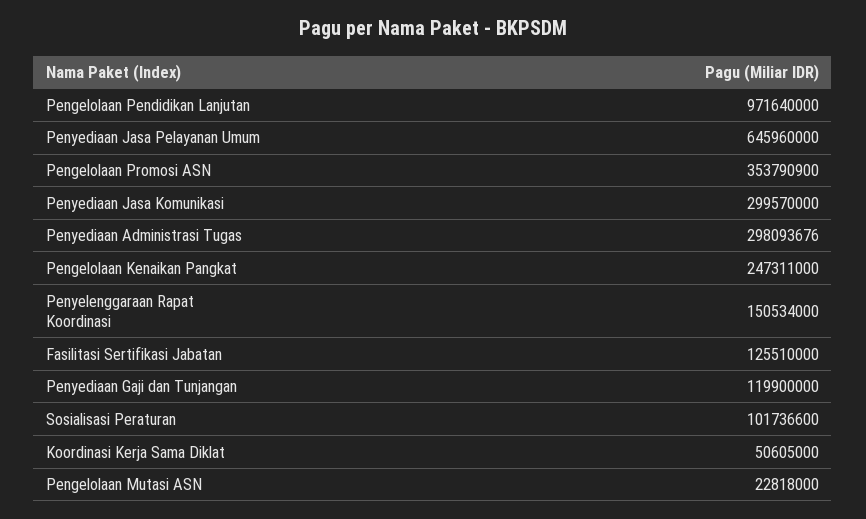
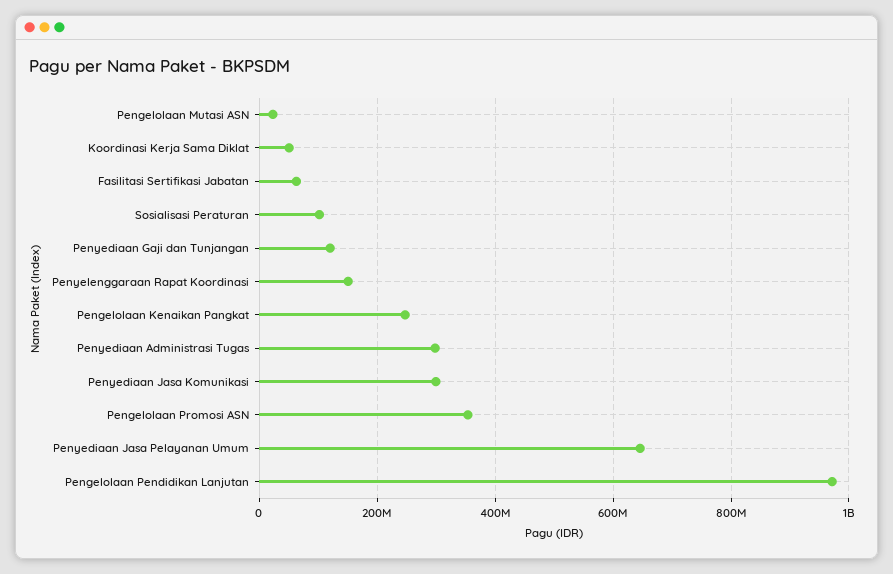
  {
    "Pengelolaan Pendidikan Lanjutan": 971640000,
    "Penyediaan Jasa Pelayanan Umum": 645960000,
    "Pengelolaan Promosi ASN": 353790900,
    "Penyediaan Jasa Komunikasi": 299570000,
    "Penyediaan Administrasi Tugas": 298093676,
    "Pengelolaan Kenaikan Pangkat": 247311000,
    "Penyelenggaraan Rapat Koordinasi": 150534000,
-   "Fasilitasi Sertifikasi Jabatan": 125510000,
+   "Fasilitasi Sertifikasi Jabatan": 60000000,
    "Penyediaan Gaji dan Tunjangan": 119900000,
    "Sosialisasi Peraturan": 101736600,
    "Koordinasi Kerja Sama Diklat": 50605000,
    "Pengelolaan Mutasi ASN": 22818000
  }

